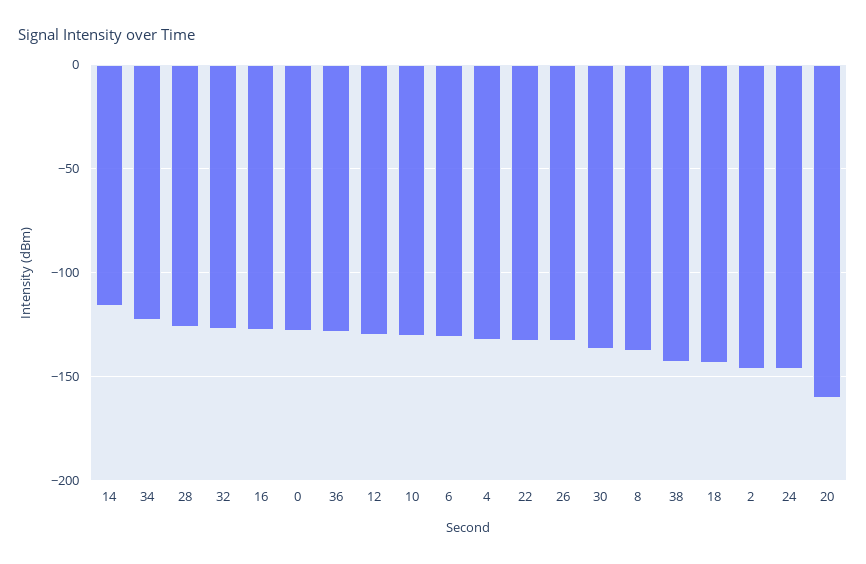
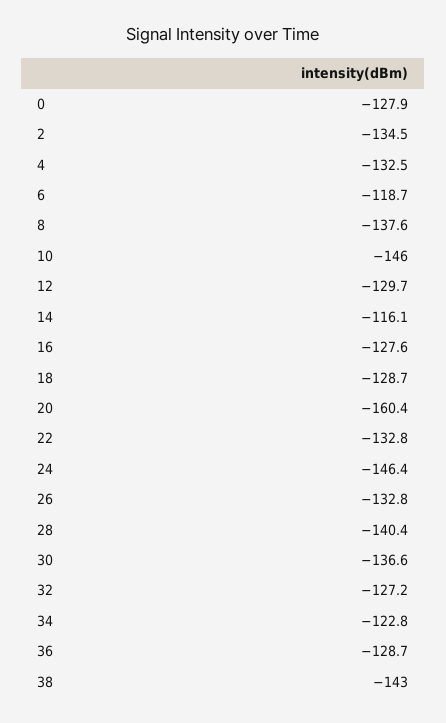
  {
    "14": -116.1,
    "34": -122.8,
-   "28": -125,
+   "28": -140.4,
    "32": -127.2,
    "16": -127.6,
    "0": -127.9,
    "36": -128.7,
    "12": -129.7,
-   "10": -130,
+   "10": -146,
-   "6": -130,
+   "6": -118.7,
    "4": -132.5,
    "22": -132.8,
    "26": -132.8,
    "30": -136.6,
    "8": -137.6,
    "38": -143,
-   "18": -145,
+   "18": -128.7,
-   "2": -145,
+   "2": -134.5,
    "24": -146.4,
    "20": -160.4
  }

